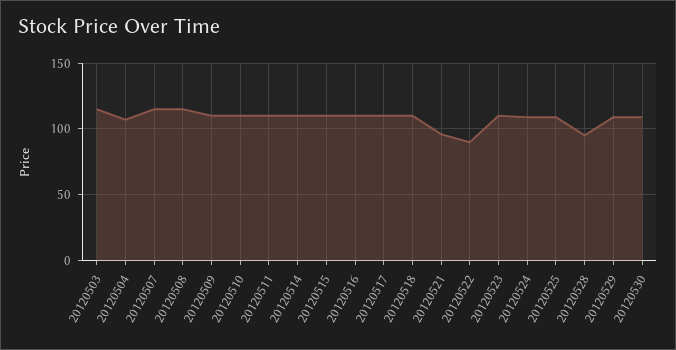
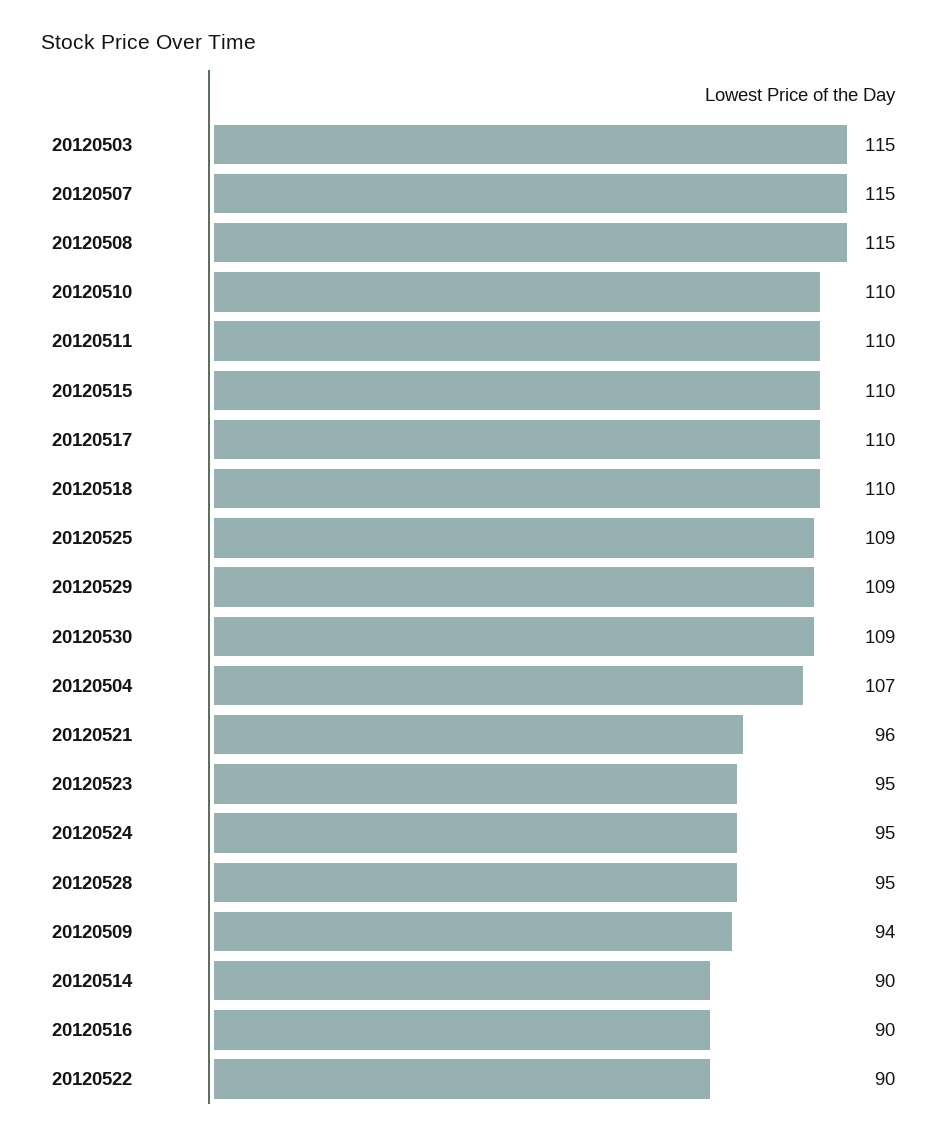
  {
    "20120503": 115,
    "20120504": 107,
    "20120507": 115,
    "20120508": 115,
-   "20120509": 110,
+   "20120509": 94,
    "20120510": 110,
    "20120511": 110,
-   "20120514": 110,
+   "20120514": 90,
    "20120515": 110,
-   "20120516": 110,
+   "20120516": 90,
    "20120517": 110,
    "20120518": 110,
    "20120521": 96,
    "20120522": 90,
-   "20120523": 110,
+   "20120523": 95,
-   "20120524": 110,
+   "20120524": 95,
    "20120525": 109,
    "20120528": 95,
    "20120529": 109,
    "20120530": 109
  }

